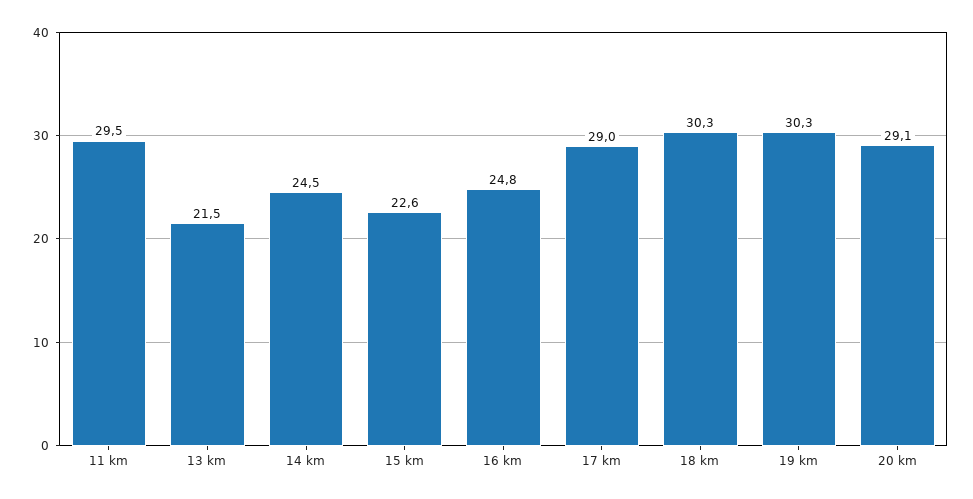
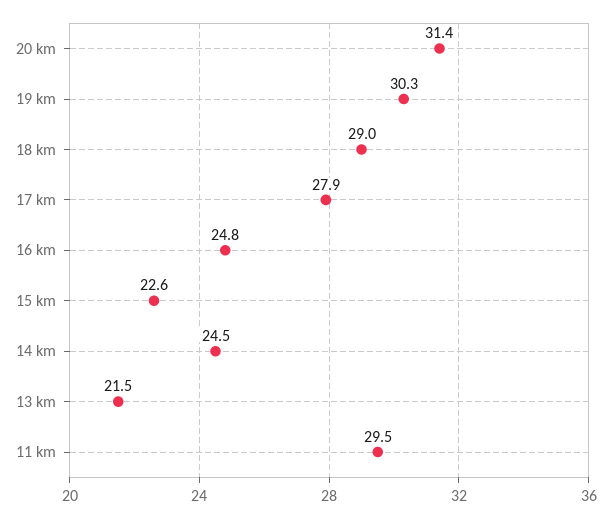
  {
    "11 km": 29.5,
    "13 km": 21.5,
    "14 km": 24.5,
    "15 km": 22.6,
    "16 km": 24.8,
-   "17 km": 29,
+   "17 km": 27.9,
-   "18 km": 30.3,
+   "18 km": 29,
    "19 km": 30.3,
-   "20 km": 29.1
+   "20 km": 31.4
  }

